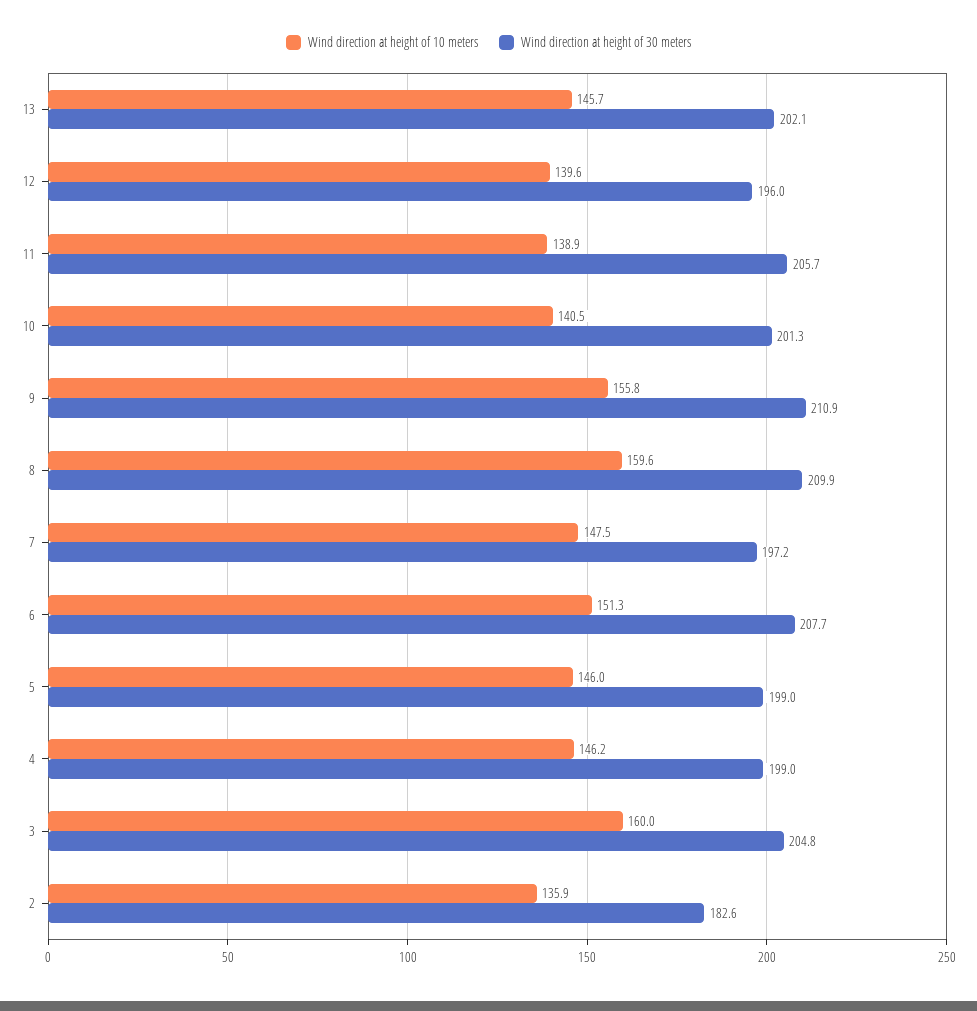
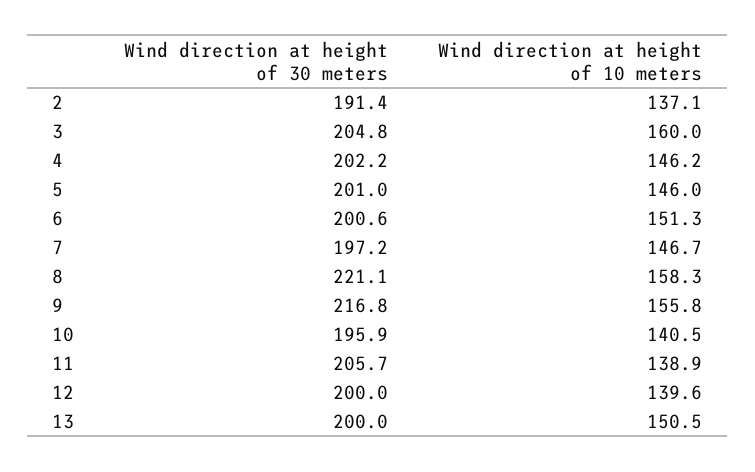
  {
    "Wind direction at height of 10 meters": {
-     "13": 145.7,
+     "13": 150.5,
      "12": 139.6,
      "11": 138.9,
      "10": 140.5,
      "9": 155.8,
-     "8": 159.6,
+     "8": 158.3,
-     "7": 147.5,
+     "7": 146.7,
      "6": 151.3,
      "5": 146,
      "4": 146.2,
      "3": 160,
-     "2": 135.9
+     "2": 137.1
    },
    "Wind direction at height of 30 meters": {
-     "13": 202.1,
+     "13": 200,
-     "12": 196,
+     "12": 200,
      "11": 205.7,
-     "10": 201.3,
+     "10": 195.9,
-     "9": 210.9,
+     "9": 216.8,
-     "8": 209.9,
+     "8": 221.1,
      "7": 197.2,
-     "6": 207.7,
+     "6": 200.6,
-     "5": 199,
+     "5": 201,
-     "4": 199,
+     "4": 202.2,
      "3": 204.8,
-     "2": 182.6
+     "2": 191.4
    }
  }

